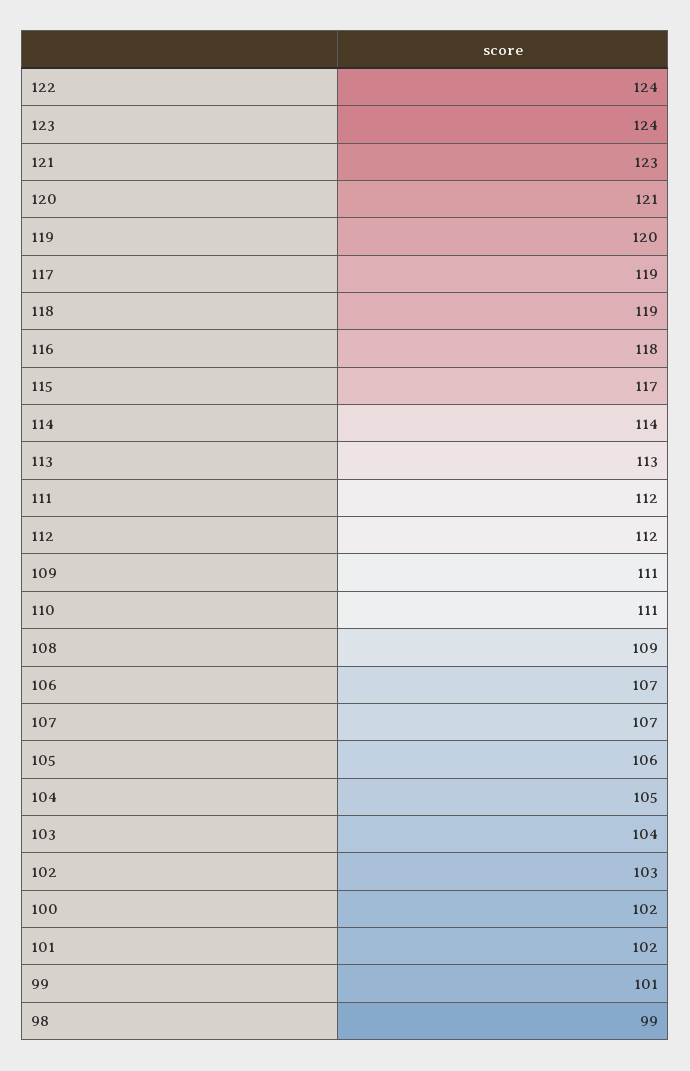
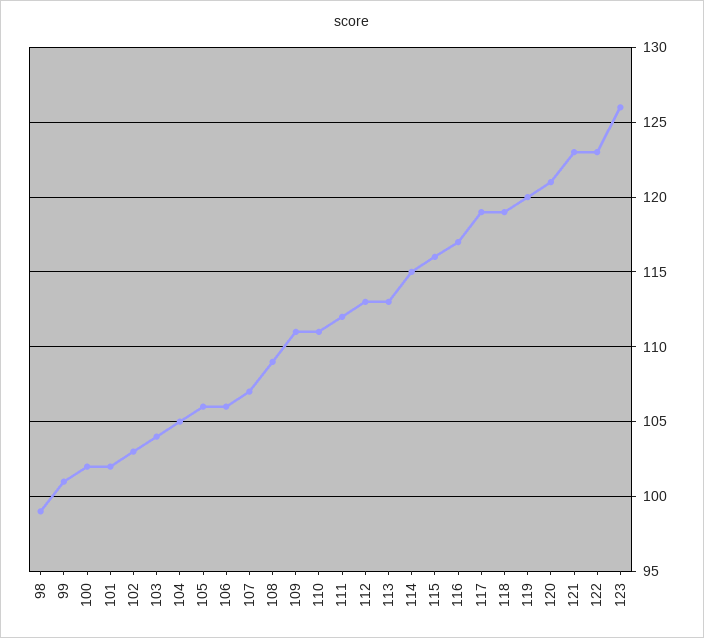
  {
-   "122": 124,
+   "122": 123,
-   "123": 124,
+   "123": 126,
    "121": 123,
    "120": 121,
    "119": 120,
    "117": 119,
    "118": 119,
-   "116": 118,
+   "116": 117,
-   "115": 117,
+   "115": 116,
-   "114": 114,
+   "114": 115,
    "113": 113,
    "111": 112,
-   "112": 112,
+   "112": 113,
    "109": 111,
    "110": 111,
    "108": 109,
-   "106": 107,
+   "106": 106,
    "107": 107,
    "105": 106,
    "104": 105,
    "103": 104,
    "102": 103,
    "100": 102,
    "101": 102,
    "99": 101,
    "98": 99
  }

